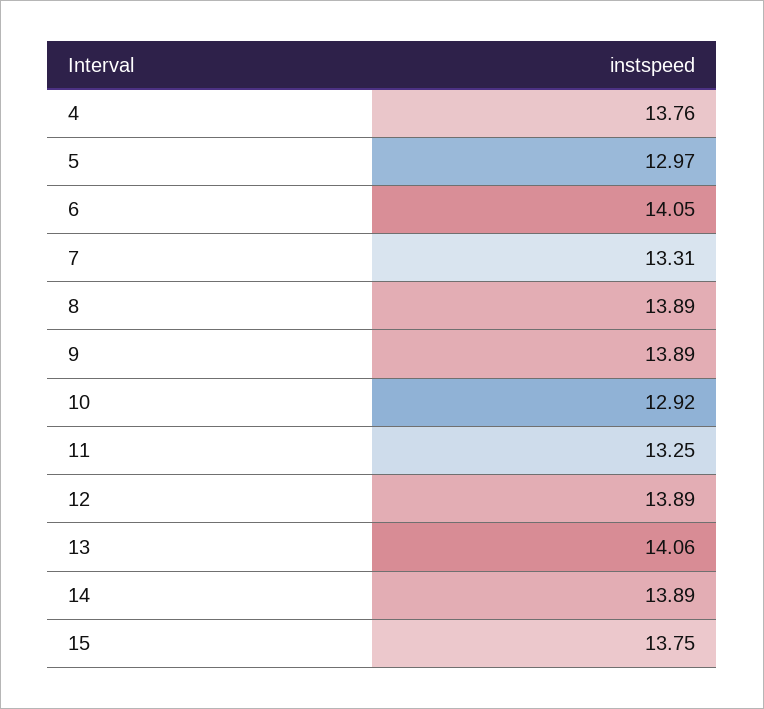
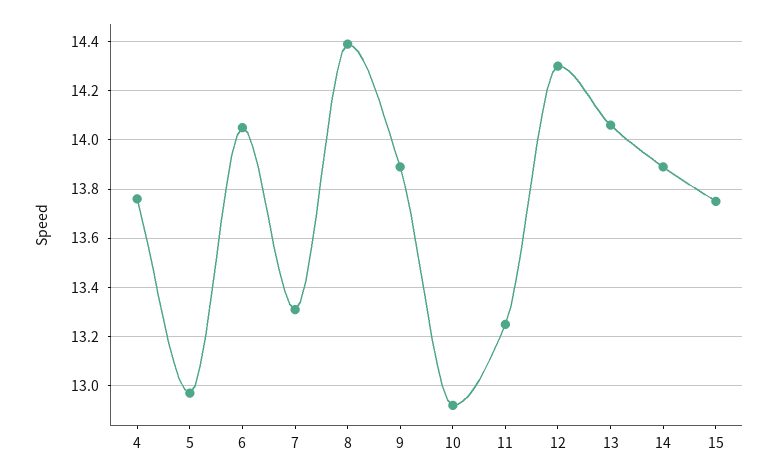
  {
    "4": 13.76,
    "5": 12.97,
    "6": 14.05,
    "7": 13.31,
-   "8": 13.89,
+   "8": 14.4,
    "9": 13.89,
    "10": 12.92,
    "11": 13.25,
-   "12": 13.89,
+   "12": 14.3,
    "13": 14.06,
    "14": 13.89,
    "15": 13.75
  }

